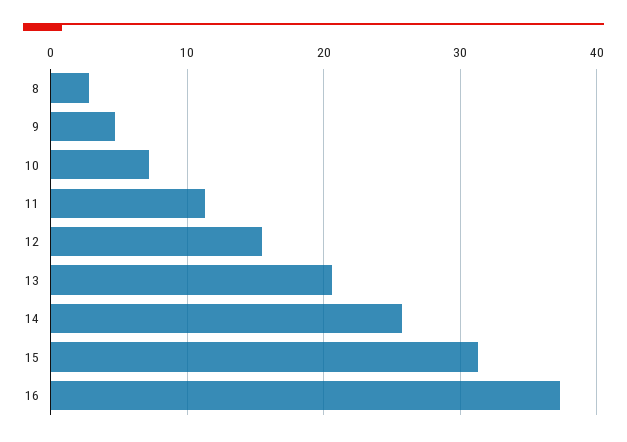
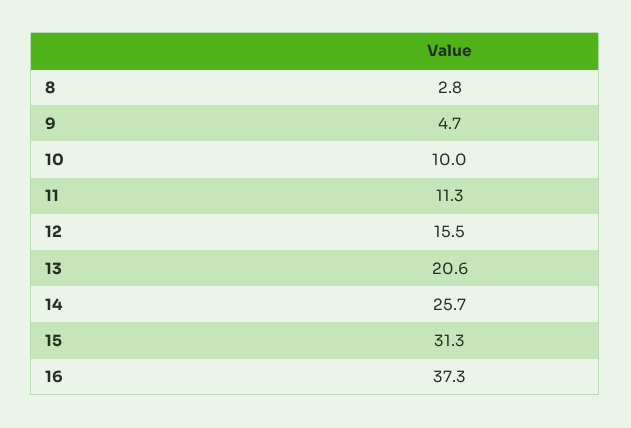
  {
    "8": 2.8,
    "9": 4.7,
-   "10": 7,
+   "10": 10,
    "11": 11.3,
    "12": 15.5,
    "13": 20.6,
    "14": 25.7,
    "15": 31.3,
    "16": 37.3
  }

